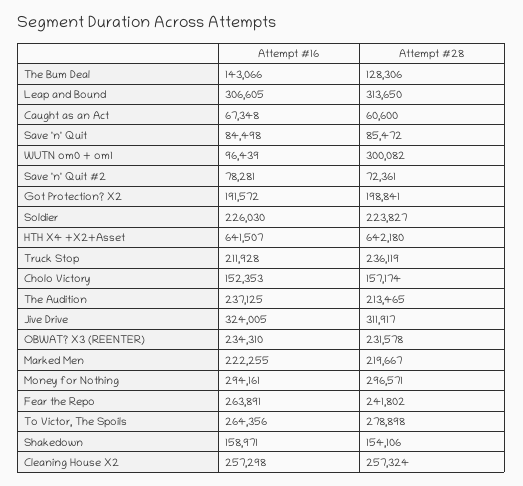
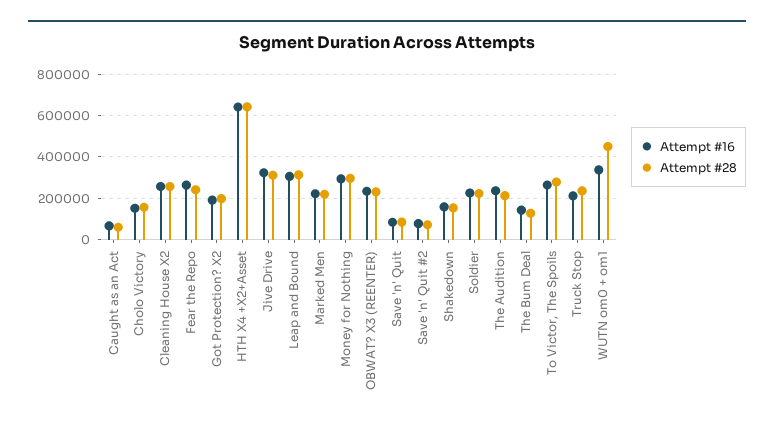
  {
    "Attempt #16": {
      "The Bum Deal": 143066,
      "Leap and Bound": 306605,
      "Caught as an Act": 67348,
      "Save 'n' Quit": 84498,
-     "WUTN om0 + om1": 96439,
+     "WUTN om0 + om1": 350000,
      "Save 'n' Quit #2": 78281,
      "Got Protection? X2": 191572,
      "Soldier": 226030,
      "HTH X4 +X2+Asset": 641507,
      "Truck Stop": 211928,
      "Cholo Victory": 152353,
      "The Audition": 237125,
      "Jive Drive": 324005,
      "OBWAT? X3 (REENTER)": 234310,
      "Marked Men": 222255,
      "Money for Nothing": 294161,
      "Fear the Repo": 263891,
      "To Victor, The Spoils": 264356,
      "Shakedown": 158971,
      "Cleaning House X2": 257298
    },
    "Attempt #28": {
      "The Bum Deal": 128306,
      "Leap and Bound": 313650,
      "Caught as an Act": 60600,
      "Save 'n' Quit": 85472,
-     "WUTN om0 + om1": 300082,
+     "WUTN om0 + om1": 450000,
      "Save 'n' Quit #2": 72361,
      "Got Protection? X2": 198841,
      "Soldier": 223827,
      "HTH X4 +X2+Asset": 642180,
      "Truck Stop": 236119,
      "Cholo Victory": 157174,
      "The Audition": 213465,
      "Jive Drive": 311917,
      "OBWAT? X3 (REENTER)": 231578,
      "Marked Men": 219667,
      "Money for Nothing": 296571,
      "Fear the Repo": 241802,
      "To Victor, The Spoils": 278898,
      "Shakedown": 154106,
      "Cleaning House X2": 257324
    }
  }

